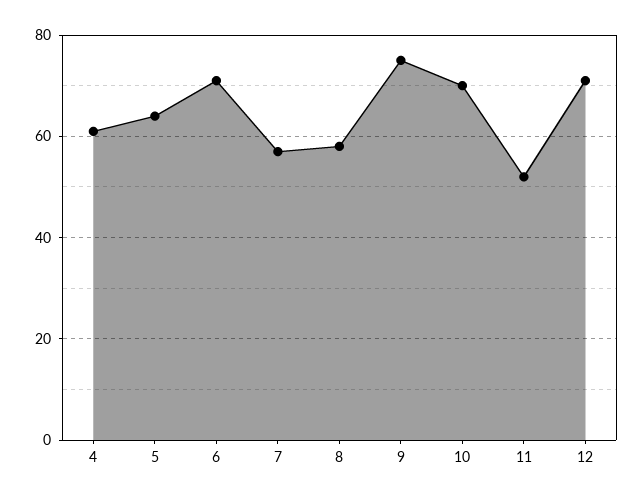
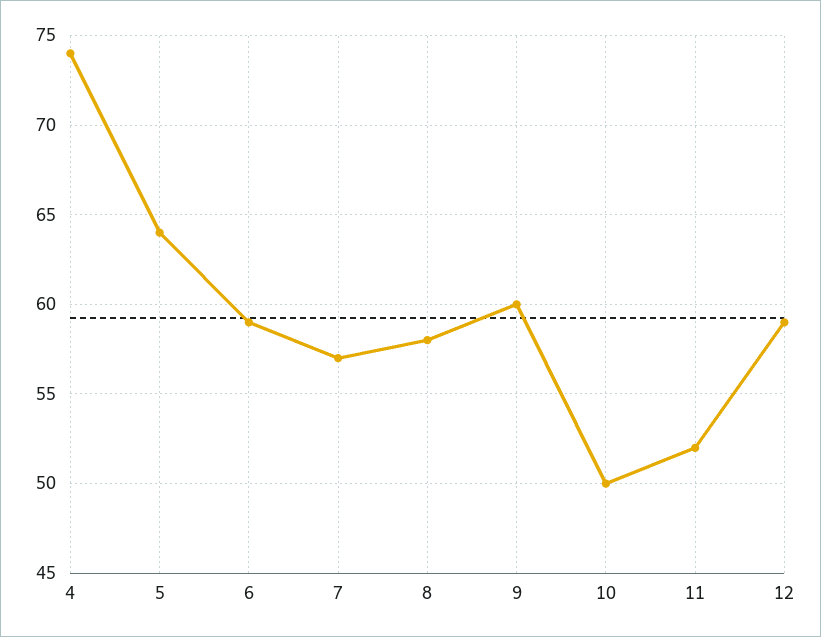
  {
-   "4": 60,
+   "4": 74,
    "5": 64,
-   "6": 70,
+   "6": 59,
    "7": 57,
    "8": 58,
-   "9": 75,
+   "9": 60,
-   "10": 70,
+   "10": 50,
    "11": 52,
-   "12": 70
+   "12": 59
  }

